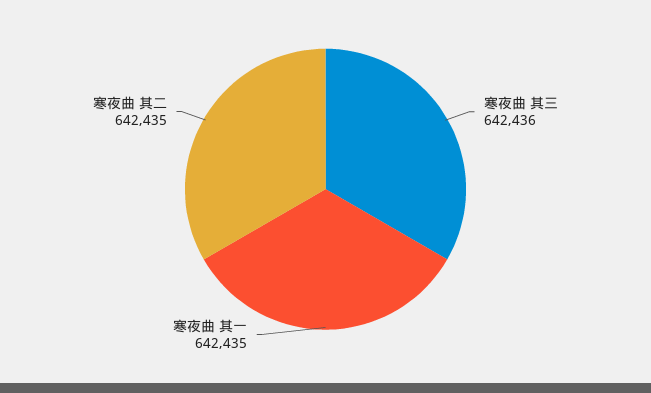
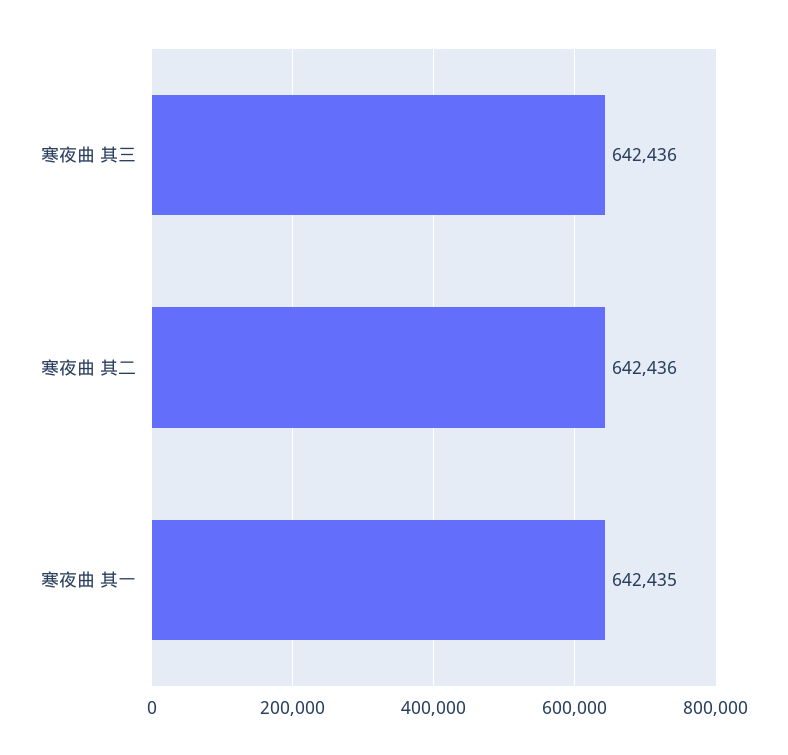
  {
    "寒夜曲 其三": 642436,
    "寒夜曲 其一": 642435,
-   "寒夜曲 其二": 642435
+   "寒夜曲 其二": 642436
  }

